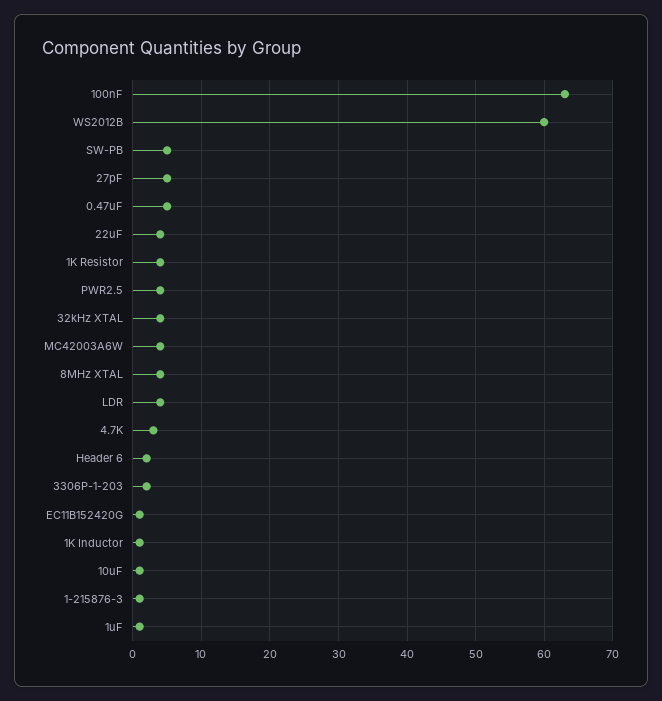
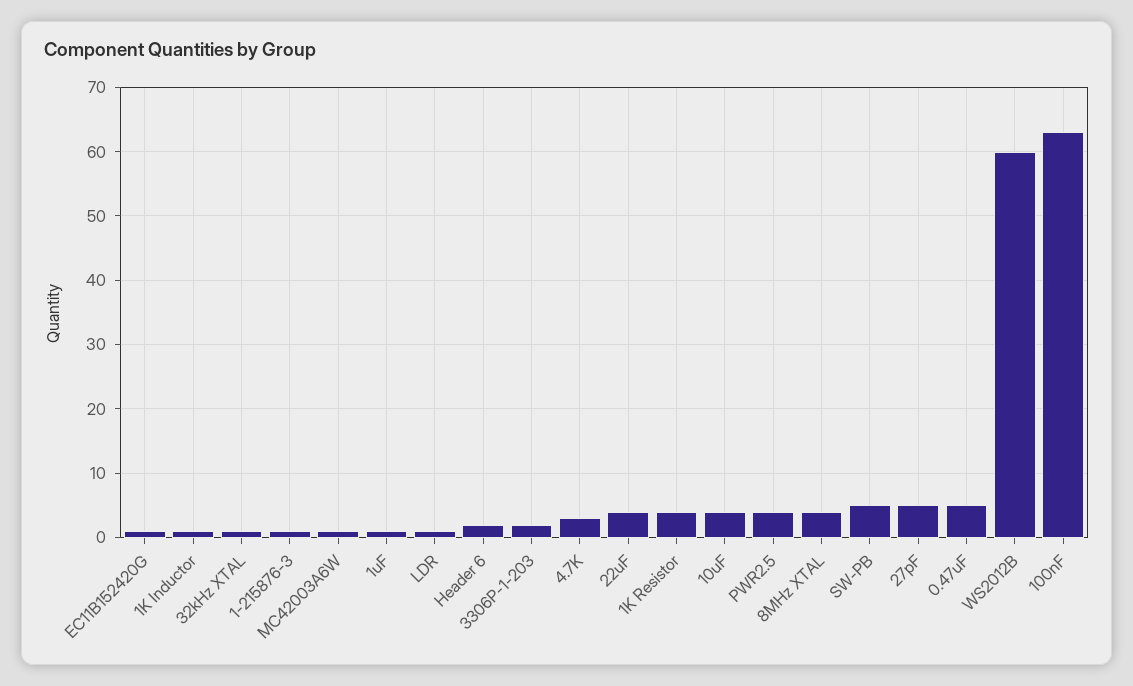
  {
    "100nF": 63,
    "WS2012B": 60,
    "SW-PB": 5,
    "27pF": 5,
    "0.47uF": 5,
    "22uF": 4,
    "1K Resistor": 4,
    "PWR2.5": 4,
-   "32kHz XTAL": 4,
+   "32kHz XTAL": 1,
-   "MC42003A6W": 4,
+   "MC42003A6W": 1,
    "8MHz XTAL": 4,
-   "LDR": 4,
+   "LDR": 1,
    "4.7K": 3,
    "Header 6": 2,
    "3306P-1-203": 2,
    "EC11B152420G": 1,
    "1K Inductor": 1,
-   "10uF": 1,
+   "10uF": 4,
    "1-215876-3": 1,
    "1uF": 1
  }

